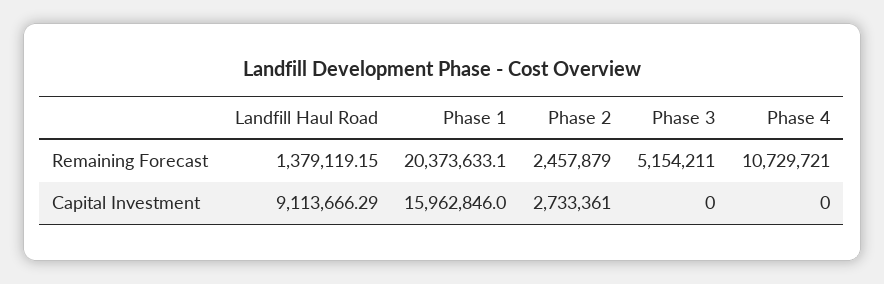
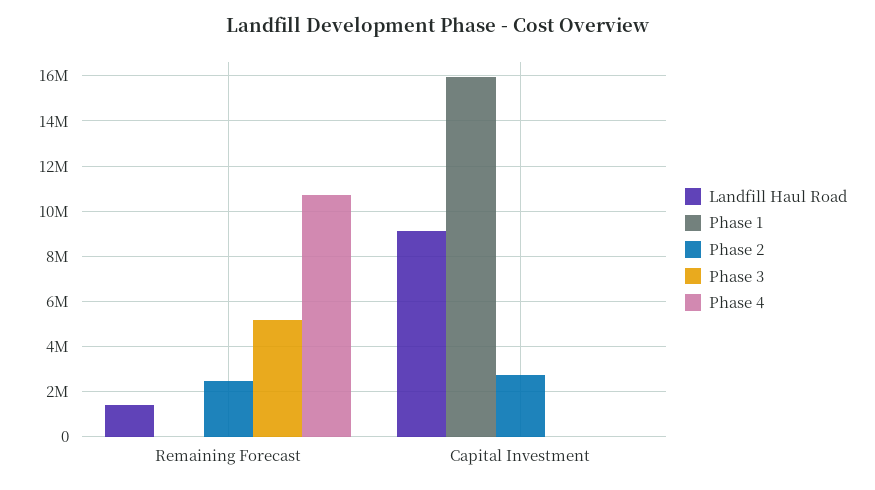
  {
    "Landfill Haul Road": {
      "Remaining Forecast": 1379119.15,
      "Capital Investment": 9113666.29
    },
    "Phase 1": {
-     "Remaining Forecast": 20373633.1,
+     "Remaining Forecast": 0,
      "Capital Investment": 15962846
    },
    "Phase 2": {
      "Remaining Forecast": 2457879,
      "Capital Investment": 2733361
    },
    "Phase 3": {
      "Remaining Forecast": 5154211,
      "Capital Investment": 0
    },
    "Phase 4": {
      "Remaining Forecast": 10729721,
      "Capital Investment": 0
    }
  }

